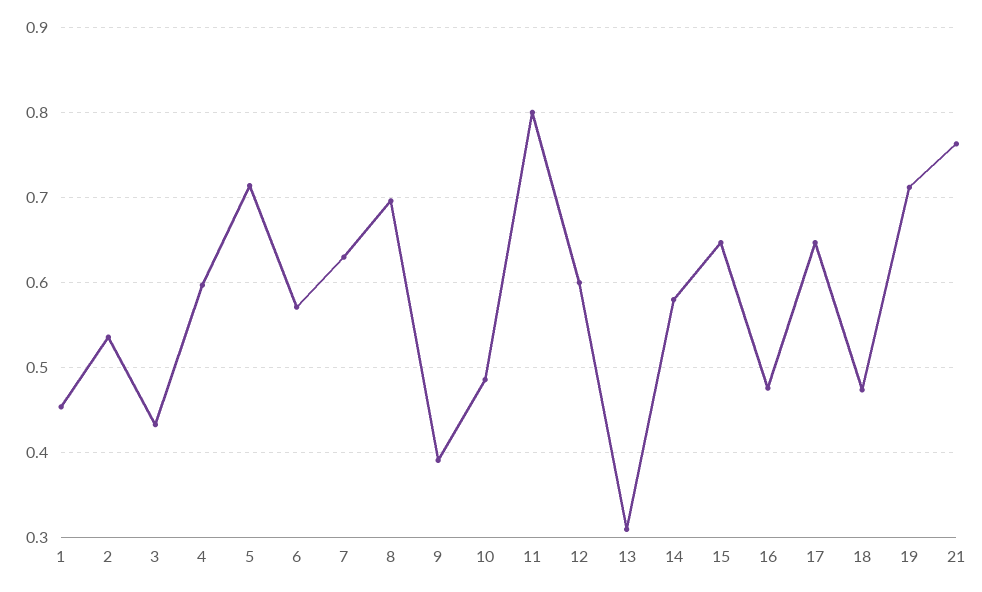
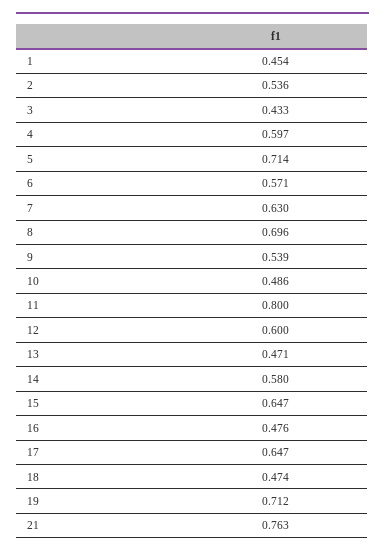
  {
    "1": 0.454,
    "2": 0.536,
    "3": 0.433,
    "4": 0.597,
    "5": 0.714,
    "6": 0.571,
    "7": 0.63,
    "8": 0.696,
-   "9": 0.39,
+   "9": 0.539,
    "10": 0.486,
    "11": 0.8,
    "12": 0.6,
-   "13": 0.31,
+   "13": 0.471,
    "14": 0.58,
    "15": 0.647,
    "16": 0.476,
    "17": 0.647,
    "18": 0.474,
    "19": 0.712,
    "21": 0.763
  }

